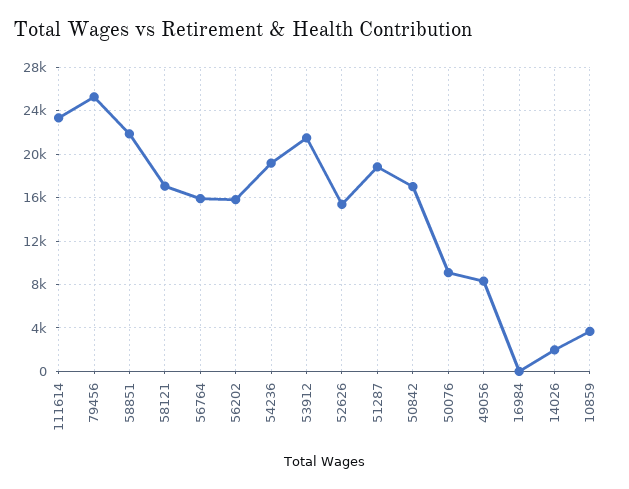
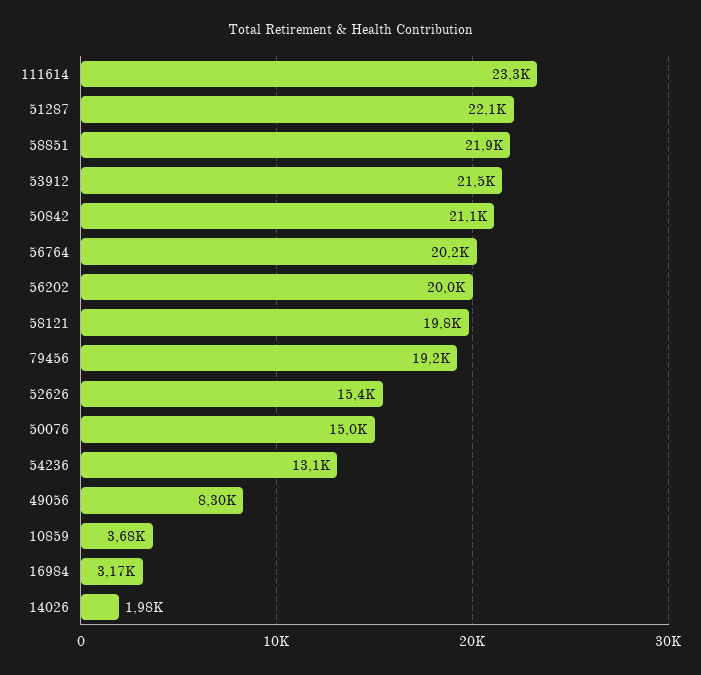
  {
    "111614": 23300,
-   "79456": 25000,
+   "79456": 19200,
    "58851": 21900,
-   "58121": 17000,
+   "58121": 19800,
-   "56764": 16000,
+   "56764": 20200,
-   "56202": 16000,
+   "56202": 20000,
-   "54236": 19000,
+   "54236": 13100,
    "53912": 21500,
    "52626": 15400,
-   "51287": 19000,
+   "51287": 22100,
-   "50842": 17000,
+   "50842": 21100,
-   "50076": 9000,
+   "50076": 15000,
    "49056": 8300,
-   "16984": 0,
+   "16984": 3170,
    "14026": 1980,
    "10859": 3680
  }

